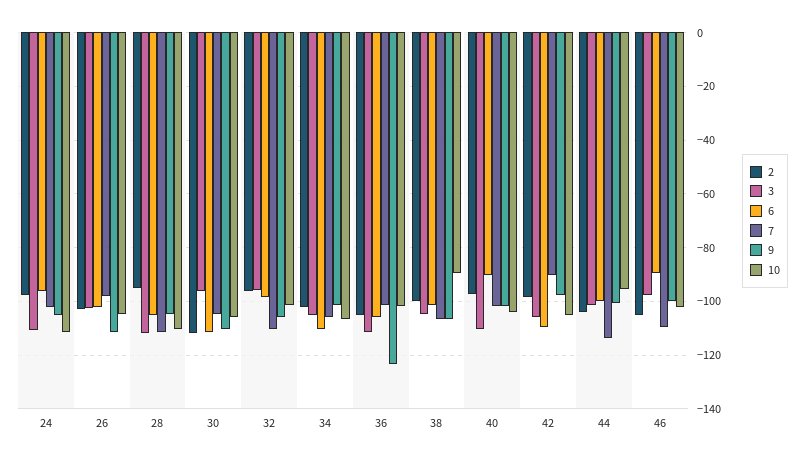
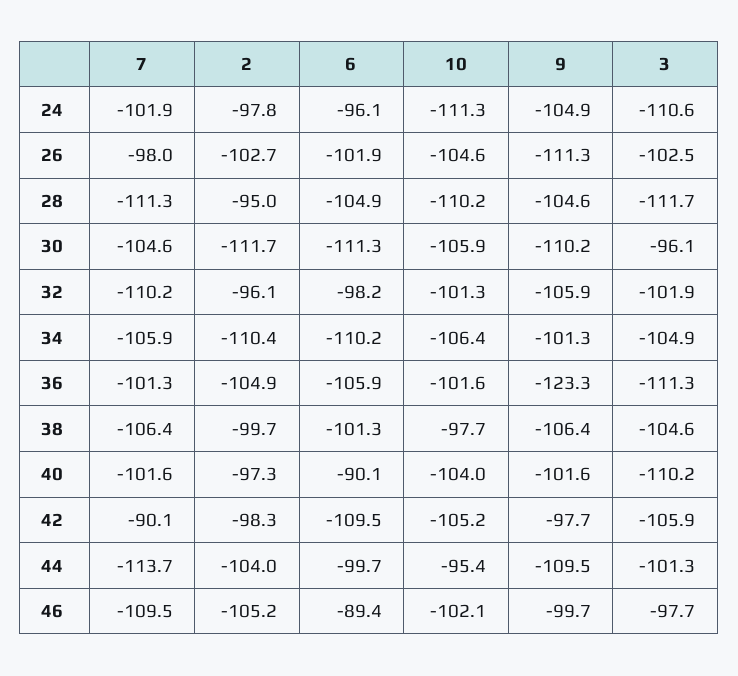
  {
    "2": {
      "24": -97.8,
      "26": -102.7,
      "28": -95,
      "30": -111.7,
      "32": -96.1,
-     "34": -102.5,
+     "34": -110.4,
      "36": -104.9,
      "38": -99.7,
      "40": -97.3,
      "42": -98.3,
      "44": -104,
      "46": -105.2
    },
    "3": {
      "24": -110.6,
      "26": -102.5,
      "28": -111.7,
      "30": -96.1,
-     "32": -95,
+     "32": -101.9,
      "34": -104.9,
      "36": -111.3,
      "38": -104.6,
      "40": -110.2,
      "42": -105.9,
      "44": -101.3,
      "46": -97.7
    },
    "6": {
      "24": -96.1,
      "26": -101.9,
      "28": -104.9,
      "30": -111.3,
      "32": -98.2,
      "34": -110.2,
      "36": -105.9,
      "38": -101.3,
      "40": -90.1,
      "42": -109.5,
      "44": -99.7,
      "46": -89.4
    },
    "7": {
      "24": -101.9,
      "26": -98,
      "28": -111.3,
      "30": -104.6,
      "32": -110.2,
      "34": -105.9,
      "36": -101.3,
      "38": -106.4,
      "40": -101.6,
      "42": -90.1,
      "44": -113.7,
      "46": -109.5
    },
    "9": {
      "24": -104.9,
      "26": -111.3,
      "28": -104.6,
      "30": -110.2,
      "32": -105.9,
      "34": -101.3,
      "36": -123.3,
      "38": -106.4,
      "40": -101.6,
      "42": -97.7,
-     "44": -100,
+     "44": -109.5,
      "46": -99.7
    },
    "10": {
      "24": -111.3,
      "26": -104.6,
      "28": -110.2,
      "30": -105.9,
      "32": -101.3,
      "34": -106.4,
      "36": -101.6,
-     "38": -90,
+     "38": -97.7,
      "40": -104,
      "42": -105.2,
      "44": -95.4,
      "46": -102.1
    }
  }

